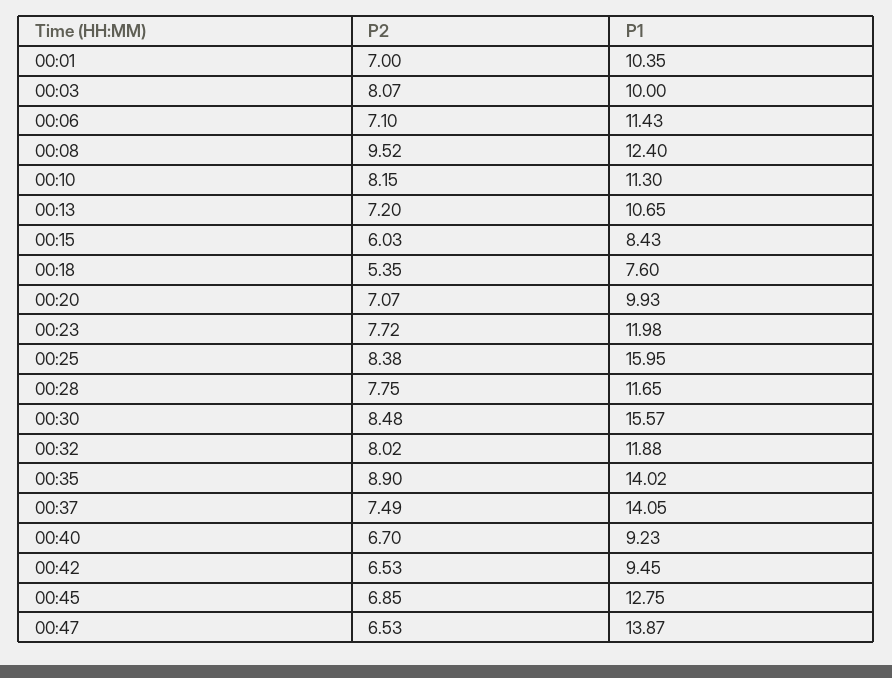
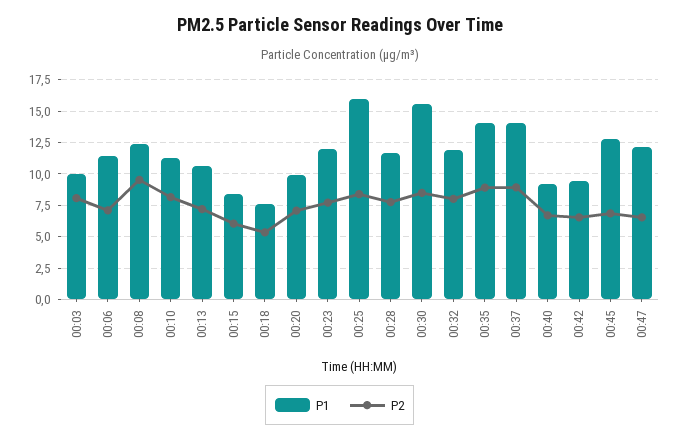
  {
    "P2": {
-     "00:01": 7,
      "00:03": 8.07,
      "00:06": 7.1,
      "00:08": 9.52,
      "00:10": 8.15,
      "00:13": 7.2,
      "00:15": 6.03,
      "00:18": 5.35,
      "00:20": 7.07,
      "00:23": 7.72,
      "00:25": 8.38,
      "00:28": 7.75,
      "00:30": 8.48,
      "00:32": 8.02,
      "00:35": 8.9,
-     "00:37": 7.49,
+     "00:37": 9,
      "00:40": 6.7,
      "00:42": 6.53,
      "00:45": 6.85,
      "00:47": 6.53
    },
    "P1": {
-     "00:01": 10.35,
      "00:03": 10,
      "00:06": 11.43,
      "00:08": 12.4,
      "00:10": 11.3,
      "00:13": 10.65,
      "00:15": 8.43,
      "00:18": 7.6,
      "00:20": 9.93,
      "00:23": 11.98,
      "00:25": 15.95,
      "00:28": 11.65,
      "00:30": 15.57,
      "00:32": 11.88,
      "00:35": 14.02,
      "00:37": 14.05,
      "00:40": 9.23,
      "00:42": 9.45,
      "00:45": 12.75,
-     "00:47": 13.87
+     "00:47": 12
    }
  }

